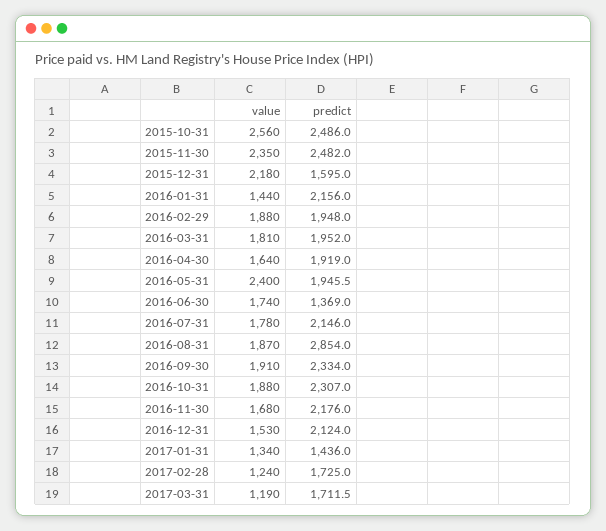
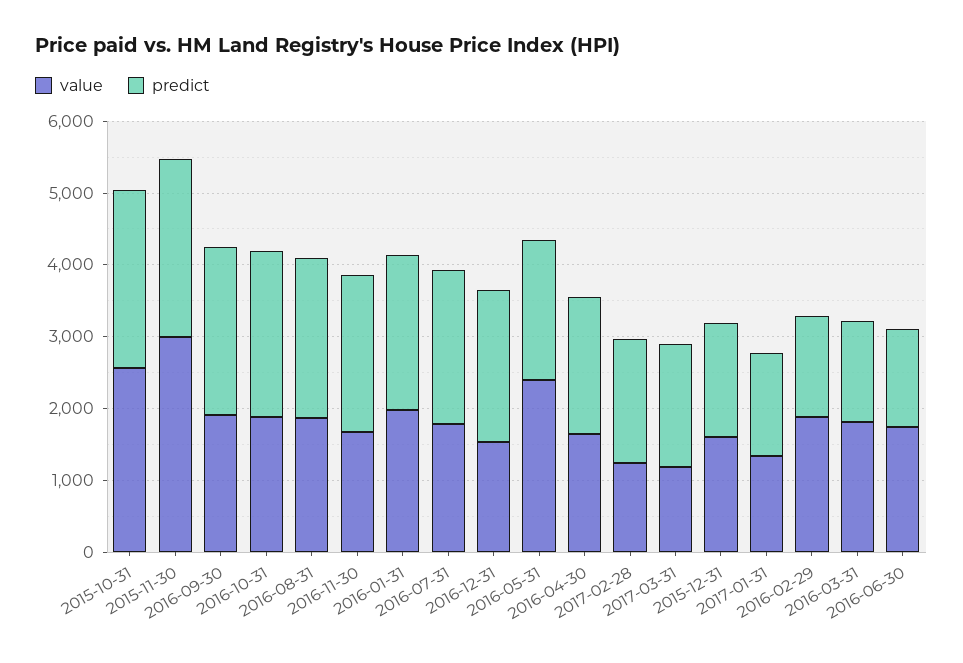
  {
    "value": {
      "2015-10-31": 2560,
-     "2015-11-30": 2350,
+     "2015-11-30": 3000,
-     "2015-12-31": 2180,
+     "2015-12-31": 1600,
-     "2016-01-31": 1440,
+     "2016-01-31": 2000,
      "2016-02-29": 1880,
      "2016-03-31": 1810,
      "2016-04-30": 1640,
      "2016-05-31": 2400,
      "2016-06-30": 1740,
      "2016-07-31": 1780,
      "2016-08-31": 1870,
      "2016-09-30": 1910,
      "2016-10-31": 1880,
      "2016-11-30": 1680,
      "2016-12-31": 1530,
      "2017-01-31": 1340,
      "2017-02-28": 1240,
      "2017-03-31": 1190
    },
    "predict": {
      "2015-10-31": 2486,
      "2015-11-30": 2482,
      "2015-12-31": 1595,
      "2016-01-31": 2156,
-     "2016-02-29": 1948,
+     "2016-02-29": 1400,
-     "2016-03-31": 1952,
+     "2016-03-31": 1400,
      "2016-04-30": 1919,
      "2016-05-31": 1945.5,
      "2016-06-30": 1369,
      "2016-07-31": 2146,
-     "2016-08-31": 2854,
+     "2016-08-31": 2200,
      "2016-09-30": 2334,
      "2016-10-31": 2307,
      "2016-11-30": 2176,
      "2016-12-31": 2124,
      "2017-01-31": 1436,
      "2017-02-28": 1725,
      "2017-03-31": 1711.5
    }
  }

